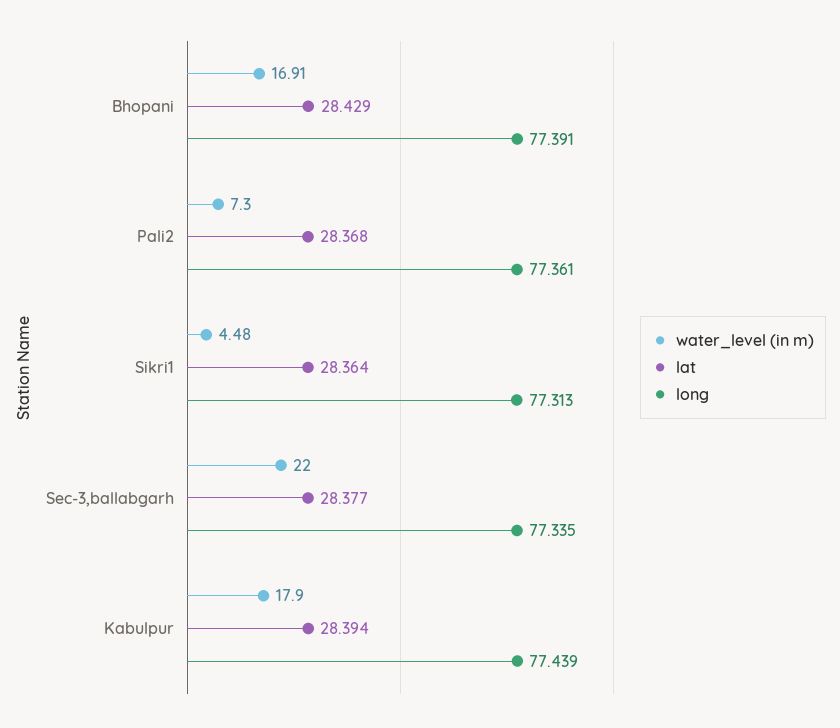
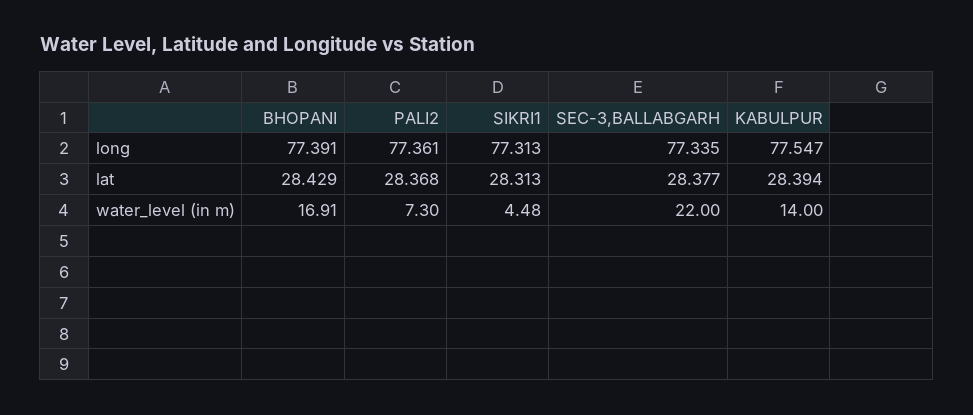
  {
    "water_level (in m)": {
      "Bhopani": 16.91,
      "Pali2": 7.3,
      "Sikri1": 4.48,
      "Sec-3,ballabgarh": 22,
-     "Kabulpur": 17.9
+     "Kabulpur": 14
    },
    "lat": {
      "Bhopani": 28.429,
      "Pali2": 28.368,
-     "Sikri1": 28.364,
+     "Sikri1": 28.313,
      "Sec-3,ballabgarh": 28.377,
      "Kabulpur": 28.394
    },
    "long": {
      "Bhopani": 77.391,
      "Pali2": 77.361,
      "Sikri1": 77.313,
      "Sec-3,ballabgarh": 77.335,
-     "Kabulpur": 77.439
+     "Kabulpur": 77.547
    }
  }

